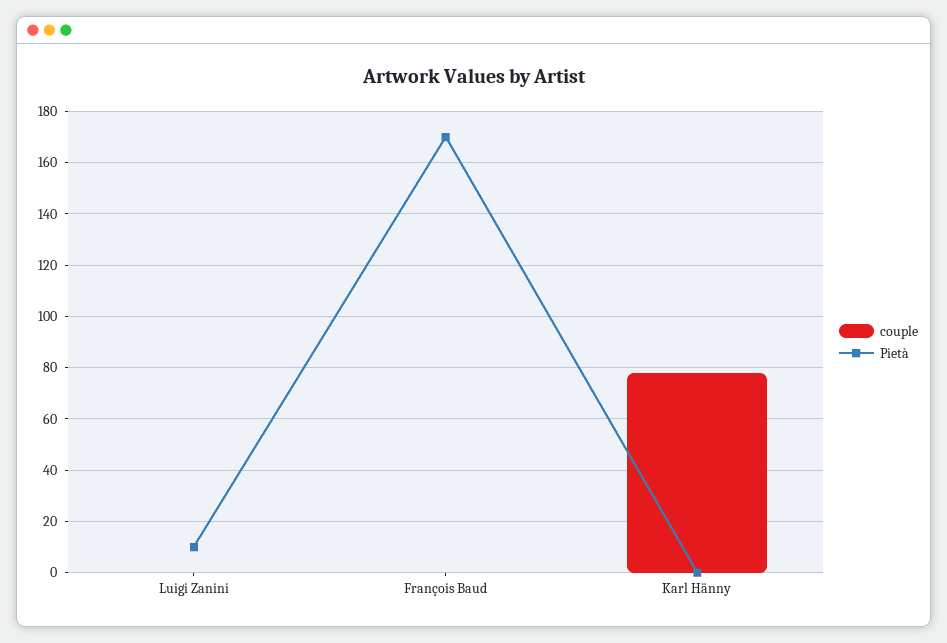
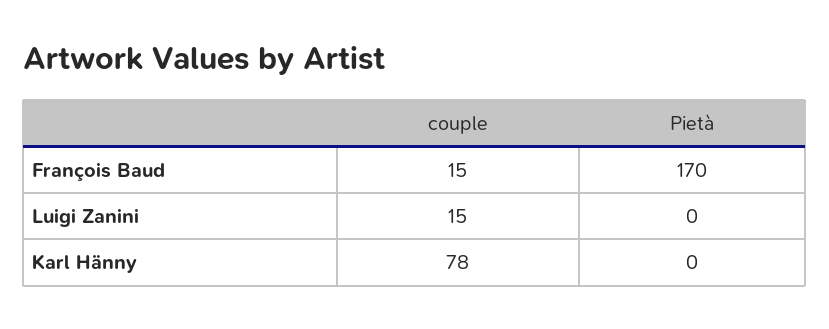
  {
    "couple": {
-     "Luigi Zanini": 0,
+     "Luigi Zanini": 15,
-     "François Baud": 0,
+     "François Baud": 15,
      "Karl Hänny": 78
    },
    "Pietà": {
-     "Luigi Zanini": 10,
+     "Luigi Zanini": 0,
      "François Baud": 170,
      "Karl Hänny": 0
    }
  }

